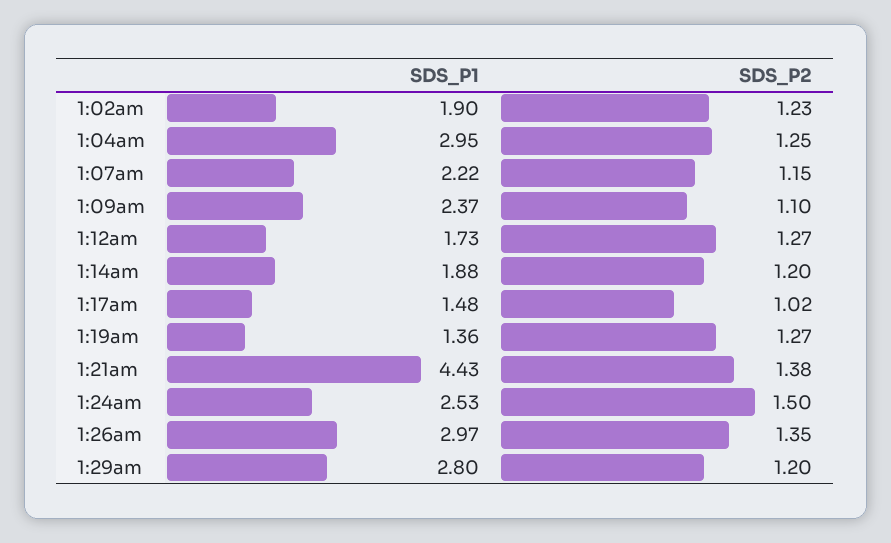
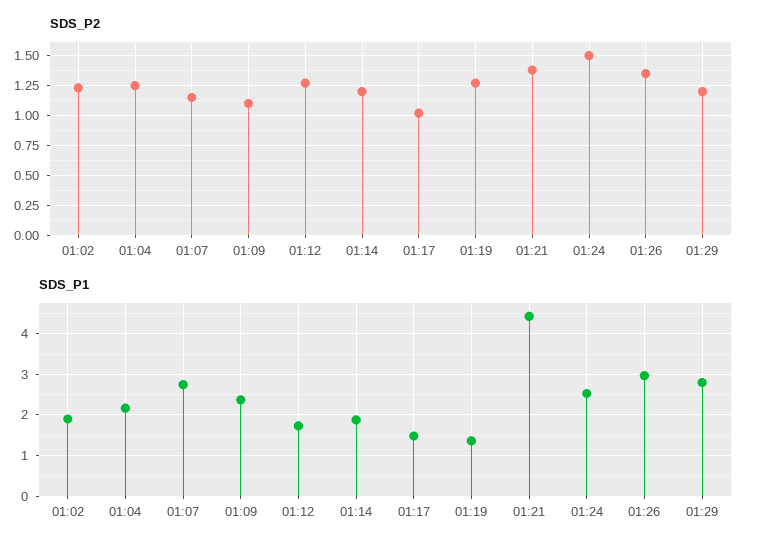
  {
    "SDS_P1": {
      "1:02am": 1.9,
-     "1:04am": 2.95,
+     "1:04am": 2.2,
-     "1:07am": 2.22,
+     "1:07am": 2.8,
      "1:09am": 2.37,
      "1:12am": 1.73,
      "1:14am": 1.88,
      "1:17am": 1.48,
      "1:19am": 1.36,
      "1:21am": 4.43,
      "1:24am": 2.53,
      "1:26am": 2.97,
      "1:29am": 2.8
    },
    "SDS_P2": {
      "1:02am": 1.23,
      "1:04am": 1.25,
      "1:07am": 1.15,
      "1:09am": 1.1,
      "1:12am": 1.27,
      "1:14am": 1.2,
      "1:17am": 1.02,
      "1:19am": 1.27,
      "1:21am": 1.38,
      "1:24am": 1.5,
      "1:26am": 1.35,
      "1:29am": 1.2
    }
  }

